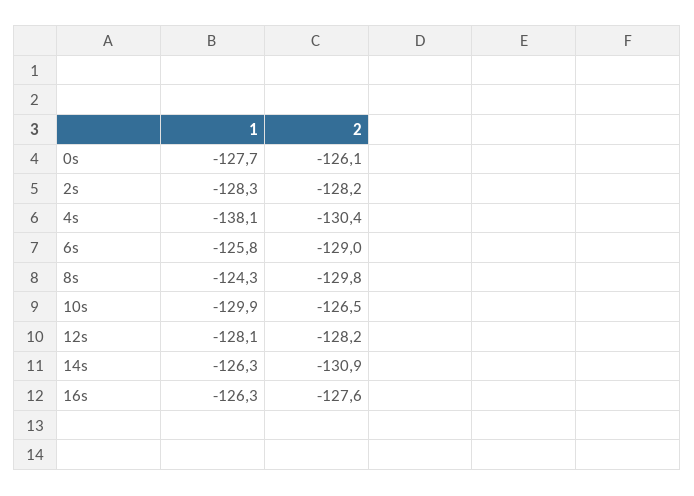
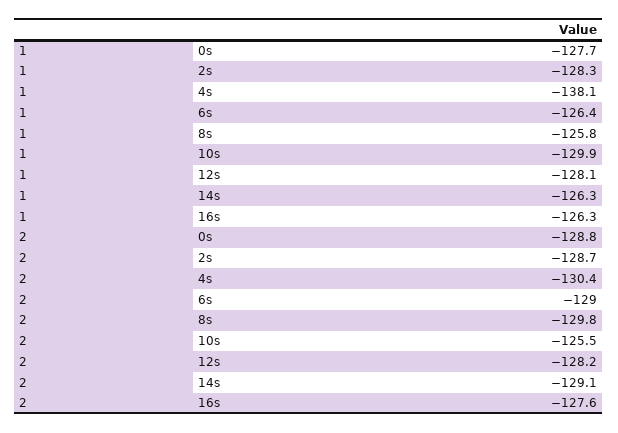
  {
    "1": {
      "0s": -127.7,
      "2s": -128.3,
      "4s": -138.1,
-     "6s": -125.8,
+     "6s": -126.4,
-     "8s": -124.3,
+     "8s": -125.8,
      "10s": -129.9,
      "12s": -128.1,
      "14s": -126.3,
      "16s": -126.3
    },
    "2": {
-     "0s": -126.1,
+     "0s": -128.8,
-     "2s": -128.2,
+     "2s": -128.7,
      "4s": -130.4,
      "6s": -129,
      "8s": -129.8,
-     "10s": -126.5,
+     "10s": -125.5,
      "12s": -128.2,
-     "14s": -130.9,
+     "14s": -129.1,
      "16s": -127.6
    }
  }

